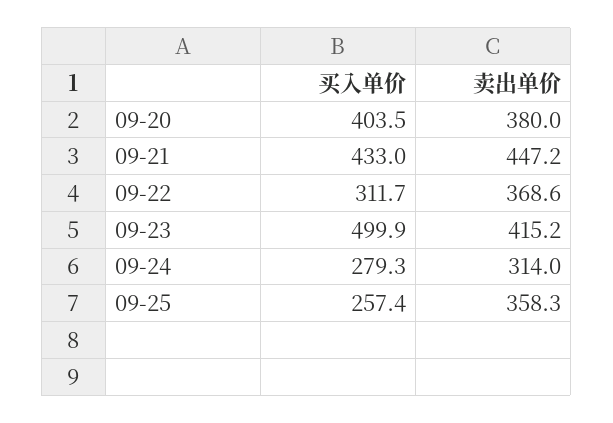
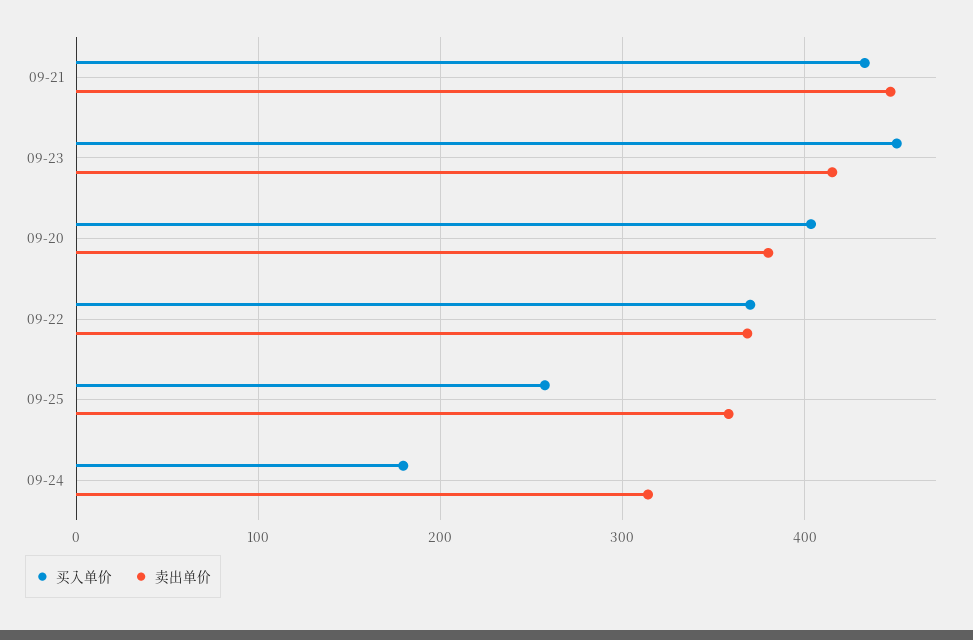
  {
    "买入单价": {
      "09-20": 403.5,
      "09-21": 433,
-     "09-22": 311.7,
+     "09-22": 370,
-     "09-23": 499.9,
+     "09-23": 450,
-     "09-24": 279.3,
+     "09-24": 180,
      "09-25": 257.4
    },
    "卖出单价": {
      "09-20": 380,
      "09-21": 447.2,
      "09-22": 368.6,
      "09-23": 415.2,
      "09-24": 314,
      "09-25": 358.3
    }
  }

